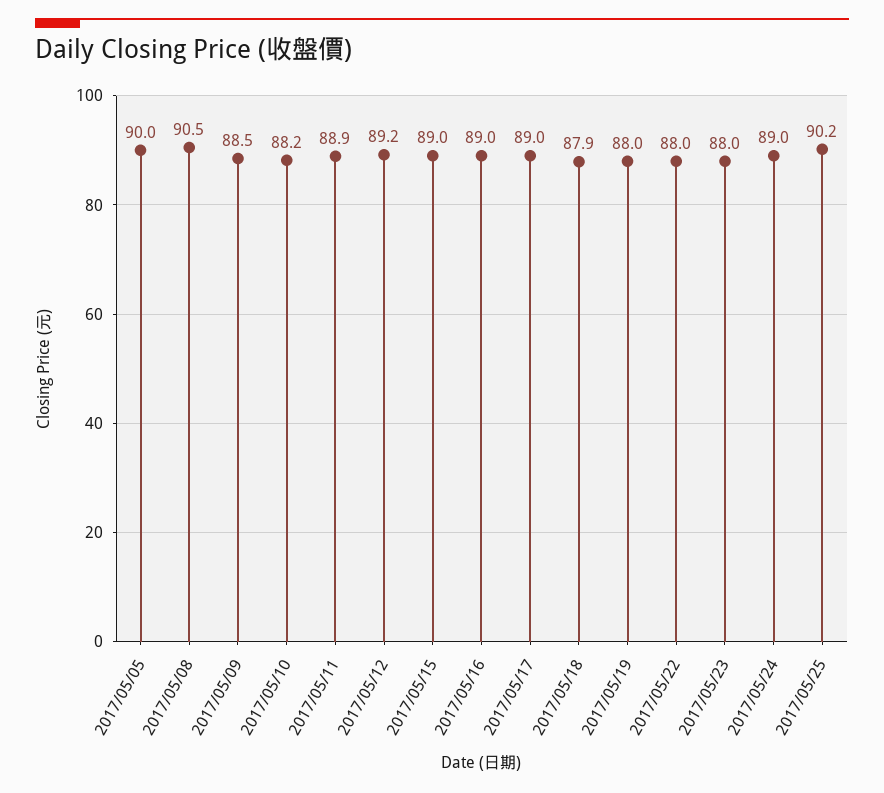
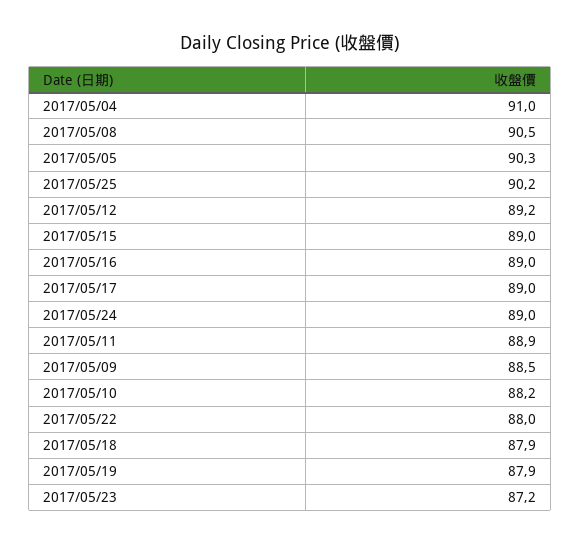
  {
-   "2017/05/05": 90,
+   "2017/05/05": 90.3,
    "2017/05/08": 90.5,
    "2017/05/09": 88.5,
    "2017/05/10": 88.2,
    "2017/05/11": 88.9,
    "2017/05/12": 89.2,
    "2017/05/15": 89,
    "2017/05/16": 89,
    "2017/05/17": 89,
    "2017/05/18": 87.9,
-   "2017/05/19": 88,
+   "2017/05/19": 87.9,
    "2017/05/22": 88,
-   "2017/05/23": 88,
+   "2017/05/23": 87.2,
    "2017/05/24": 89,
-   "2017/05/25": 90.2
+   "2017/05/25": 90.2,
+   "2017/05/04": 91
  }

